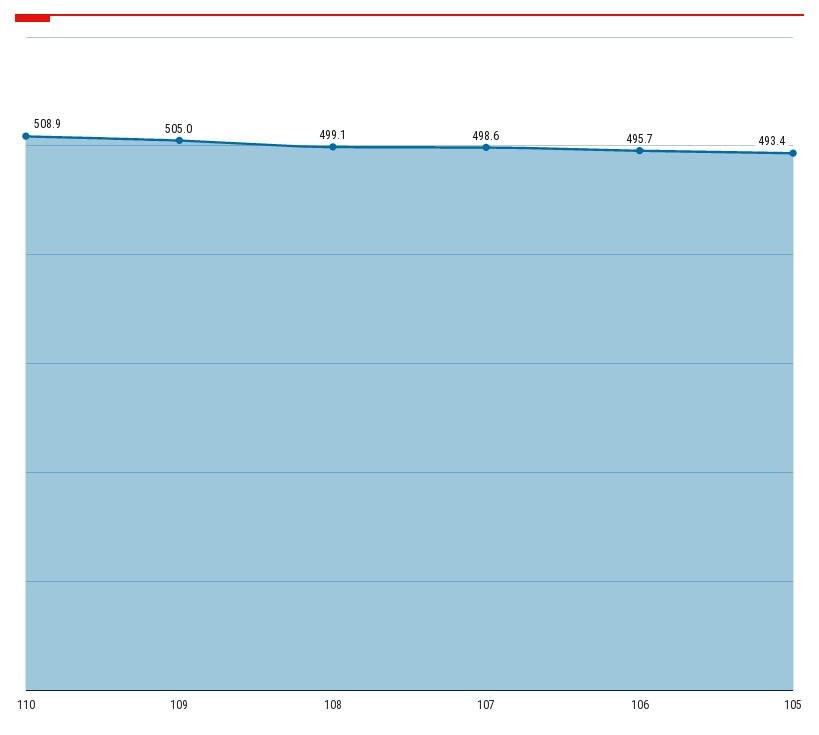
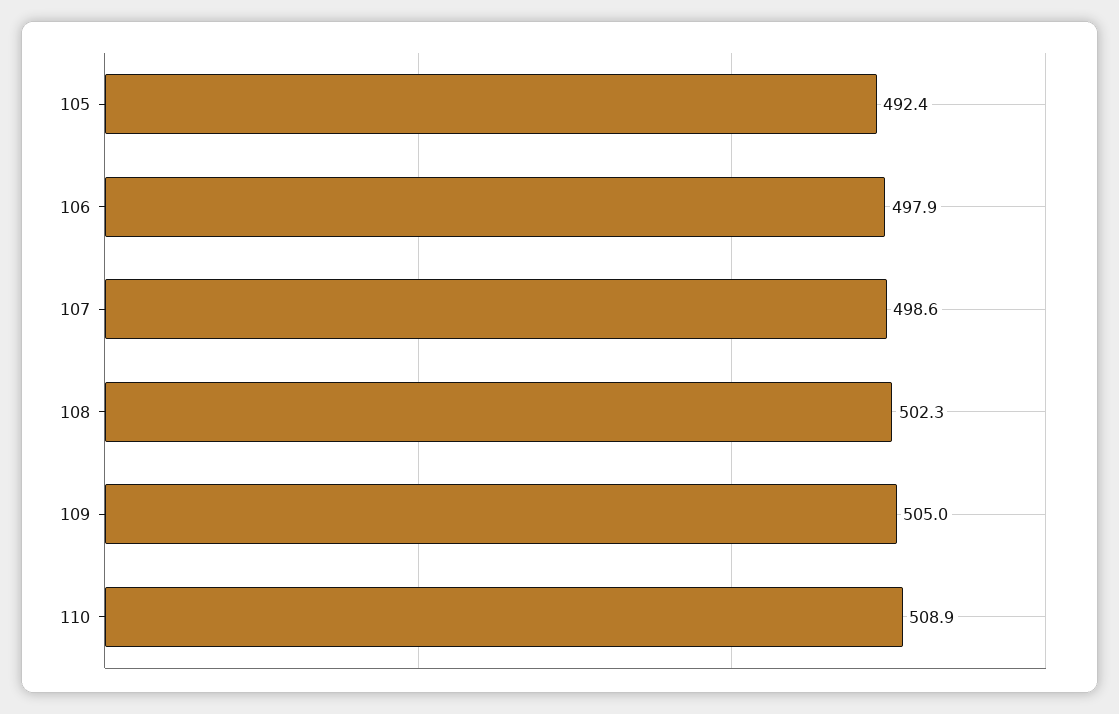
  {
    "110": 508.9,
    "109": 505,
-   "108": 499.1,
+   "108": 502.3,
    "107": 498.6,
-   "106": 495.7,
+   "106": 497.9,
-   "105": 493.4
+   "105": 492.4
  }

